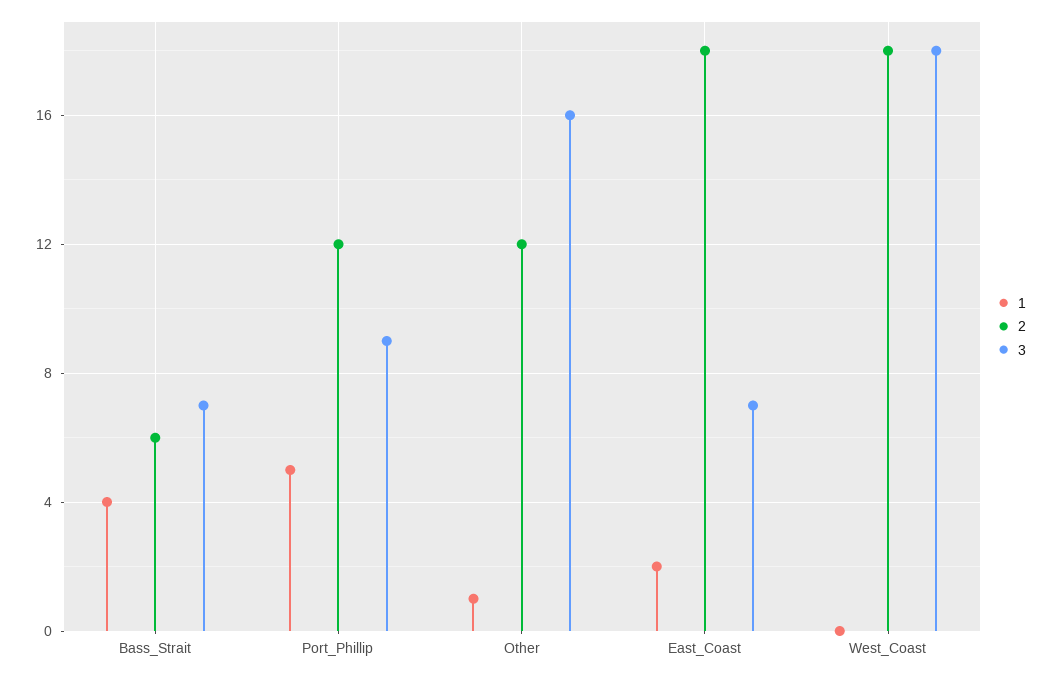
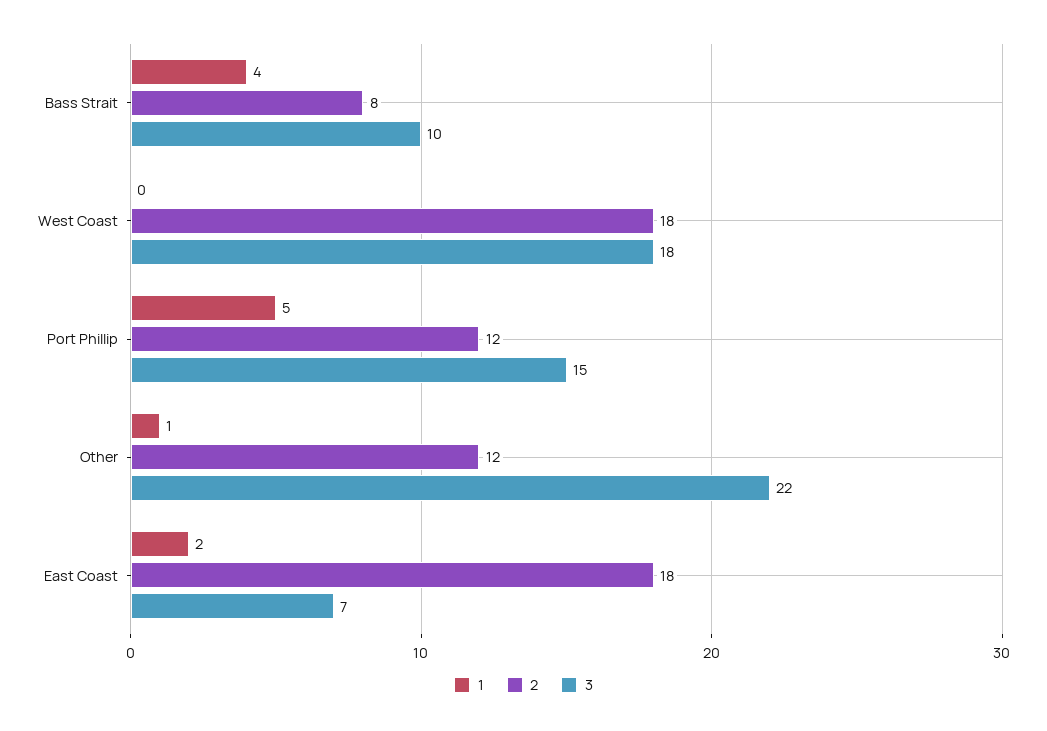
  {
    "1": {
      "Bass_Strait": 4,
      "Port_Phillip": 5,
      "Other": 1,
      "East_Coast": 2,
      "West_Coast": 0
    },
    "2": {
-     "Bass_Strait": 6,
+     "Bass_Strait": 8,
      "Port_Phillip": 12,
      "Other": 12,
      "East_Coast": 18,
      "West_Coast": 18
    },
    "3": {
-     "Bass_Strait": 7,
+     "Bass_Strait": 10,
-     "Port_Phillip": 9,
+     "Port_Phillip": 15,
-     "Other": 16,
+     "Other": 22,
      "East_Coast": 7,
      "West_Coast": 18
    }
  }

